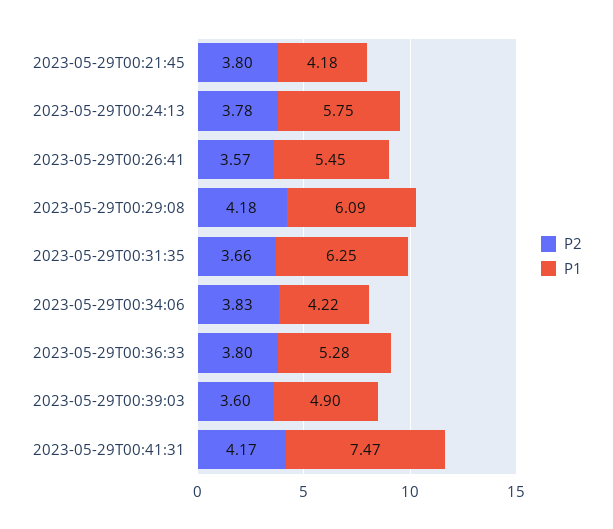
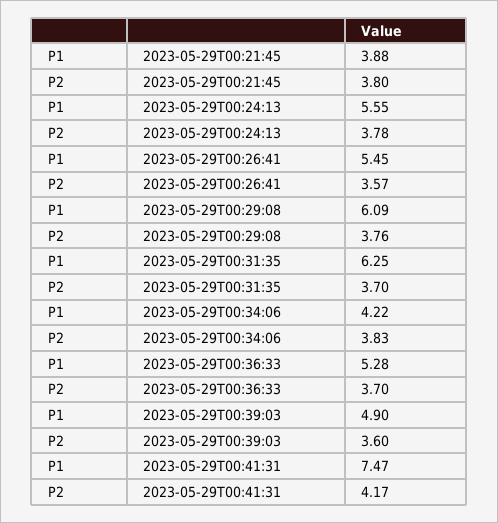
  {
    "P2": {
      "2023-05-29T00:21:45": 3.8,
      "2023-05-29T00:24:13": 3.78,
      "2023-05-29T00:26:41": 3.57,
-     "2023-05-29T00:29:08": 4.18,
+     "2023-05-29T00:29:08": 3.76,
-     "2023-05-29T00:31:35": 3.66,
+     "2023-05-29T00:31:35": 3.7,
      "2023-05-29T00:34:06": 3.83,
-     "2023-05-29T00:36:33": 3.8,
+     "2023-05-29T00:36:33": 3.7,
      "2023-05-29T00:39:03": 3.6,
      "2023-05-29T00:41:31": 4.17
    },
    "P1": {
-     "2023-05-29T00:21:45": 4.18,
+     "2023-05-29T00:21:45": 3.88,
-     "2023-05-29T00:24:13": 5.75,
+     "2023-05-29T00:24:13": 5.55,
      "2023-05-29T00:26:41": 5.45,
      "2023-05-29T00:29:08": 6.09,
      "2023-05-29T00:31:35": 6.25,
      "2023-05-29T00:34:06": 4.22,
      "2023-05-29T00:36:33": 5.28,
      "2023-05-29T00:39:03": 4.9,
      "2023-05-29T00:41:31": 7.47
    }
  }

